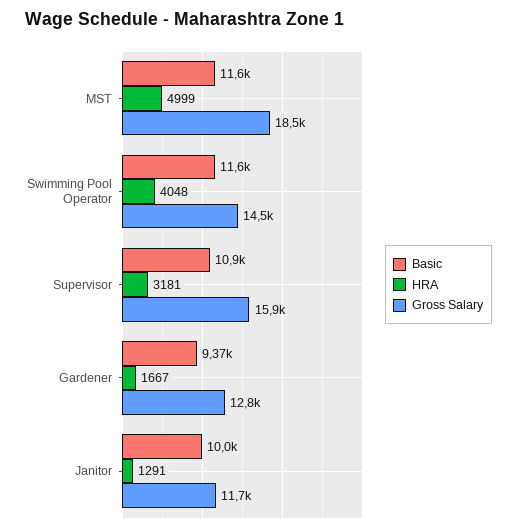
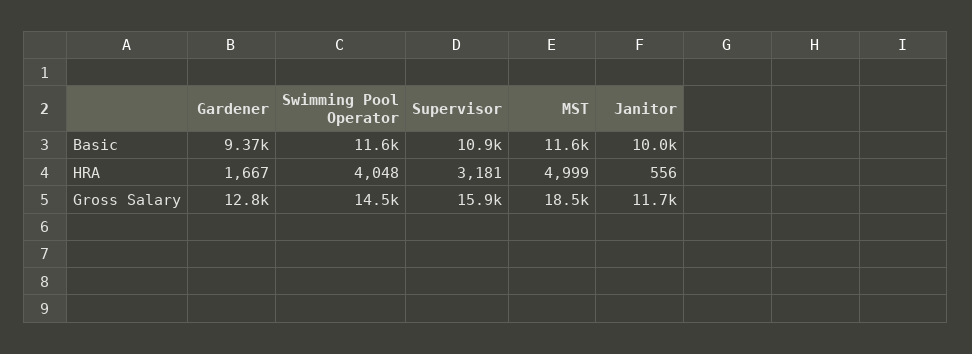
  {
    "Basic": {
      "MST": 11600,
      "Swimming Pool Operator": 11600,
      "Supervisor": 10900,
      "Gardener": 9370,
      "Janitor": 10000
    },
    "HRA": {
      "MST": 4999,
      "Swimming Pool Operator": 4048,
      "Supervisor": 3181,
      "Gardener": 1667,
-     "Janitor": 1291
+     "Janitor": 556
    },
    "Gross Salary": {
      "MST": 18500,
      "Swimming Pool Operator": 14500,
      "Supervisor": 15900,
      "Gardener": 12800,
      "Janitor": 11700
    }
  }

